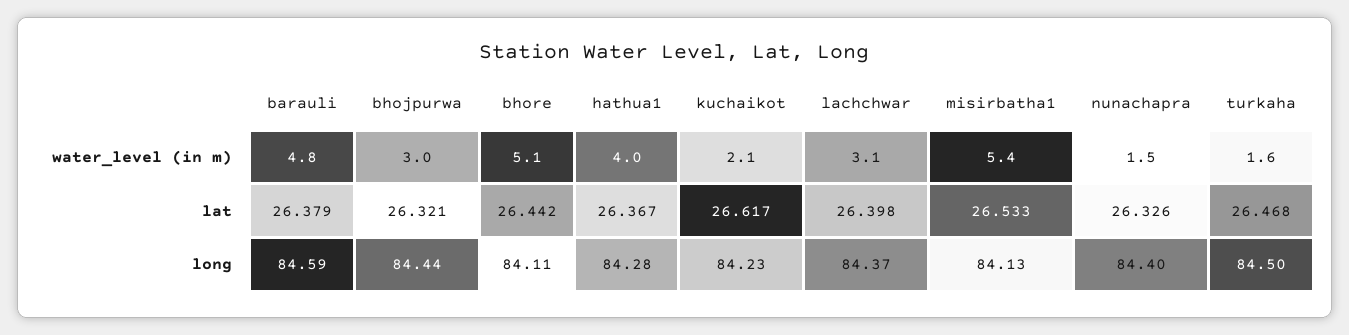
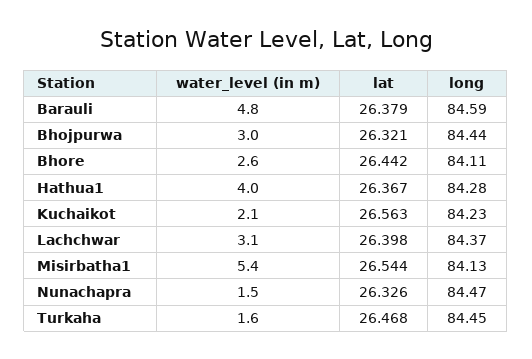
  {
    "barauli": {
      "water_level (in m)": 4.8,
      "lat": 26.379,
      "long": 84.59
    },
    "bhojpurwa": {
      "water_level (in m)": 3,
      "lat": 26.321,
      "long": 84.44
    },
    "bhore": {
-     "water_level (in m)": 5.1,
+     "water_level (in m)": 2.6,
      "lat": 26.442,
      "long": 84.11
    },
    "hathua1": {
      "water_level (in m)": 4,
      "lat": 26.367,
      "long": 84.28
    },
    "kuchaikot": {
      "water_level (in m)": 2.1,
-     "lat": 26.617,
+     "lat": 26.563,
      "long": 84.23
    },
    "lachchwar": {
      "water_level (in m)": 3.1,
      "lat": 26.398,
      "long": 84.37
    },
    "misirbatha1": {
      "water_level (in m)": 5.4,
-     "lat": 26.533,
+     "lat": 26.544,
      "long": 84.13
    },
    "nunachapra": {
      "water_level (in m)": 1.5,
      "lat": 26.326,
-     "long": 84.4
+     "long": 84.47
    },
    "turkaha": {
      "water_level (in m)": 1.6,
      "lat": 26.468,
-     "long": 84.5
+     "long": 84.45
    }
  }

